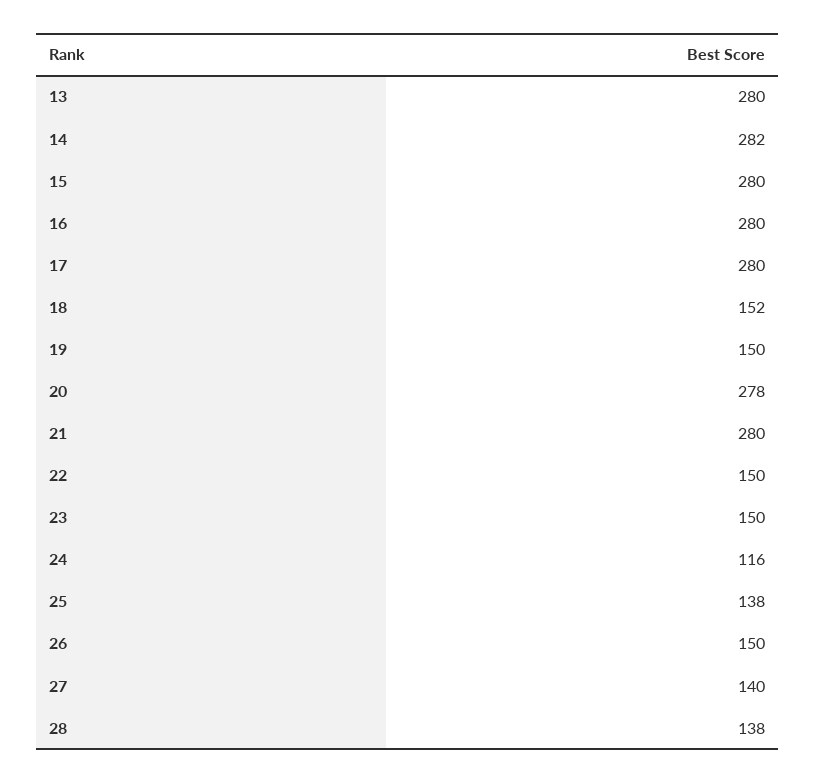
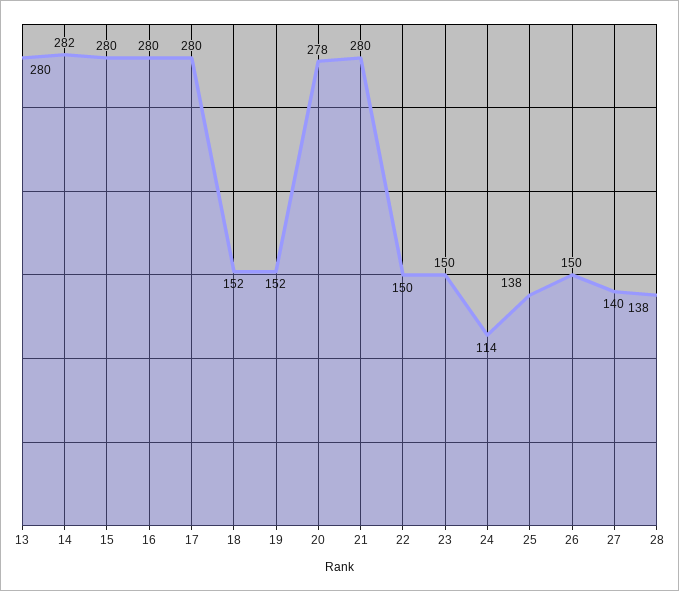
  {
    "13": 280,
    "14": 282,
    "15": 280,
    "16": 280,
    "17": 280,
    "18": 152,
-   "19": 150,
+   "19": 152,
    "20": 278,
    "21": 280,
    "22": 150,
    "23": 150,
-   "24": 116,
+   "24": 114,
    "25": 138,
    "26": 150,
    "27": 140,
    "28": 138
  }

